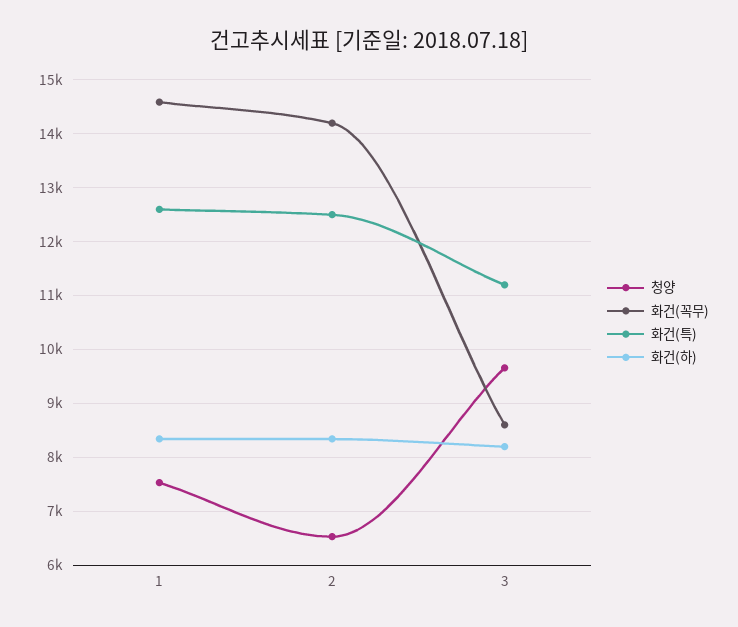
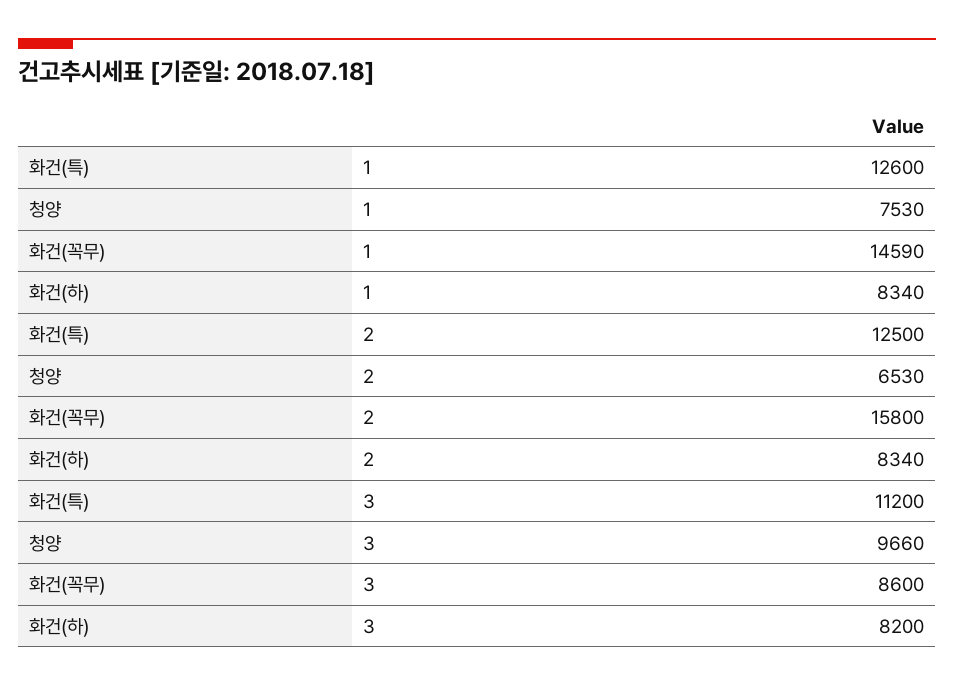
  {
    "청양": {
      "1": 7530,
      "2": 6530,
      "3": 9660
    },
    "화건(꼭무)": {
      "1": 14590,
-     "2": 14200,
+     "2": 15800,
      "3": 8600
    },
    "화건(특)": {
      "1": 12600,
      "2": 12500,
      "3": 11200
    },
    "화건(하)": {
      "1": 8340,
      "2": 8340,
      "3": 8200
    }
  }

